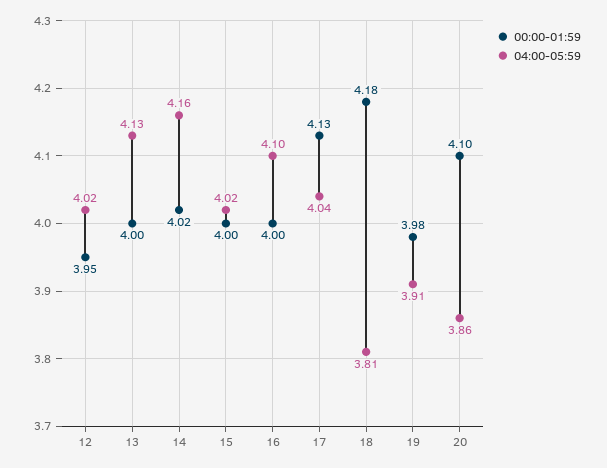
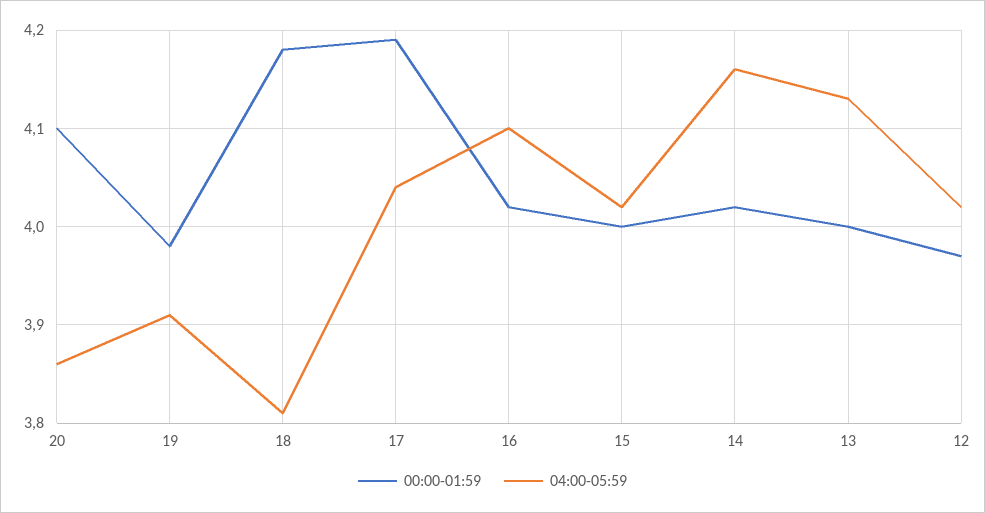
  {
    "00:00-01:59": {
-     "12": 3.95,
+     "12": 3.97,
      "13": 4,
      "14": 4.02,
      "15": 4,
-     "16": 4,
+     "16": 4.02,
-     "17": 4.13,
+     "17": 4.19,
      "18": 4.18,
      "19": 3.98,
      "20": 4.1
    },
    "04:00-05:59": {
      "12": 4.02,
      "13": 4.13,
      "14": 4.16,
      "15": 4.02,
      "16": 4.1,
      "17": 4.04,
      "18": 3.81,
      "19": 3.91,
      "20": 3.86
    }
  }

